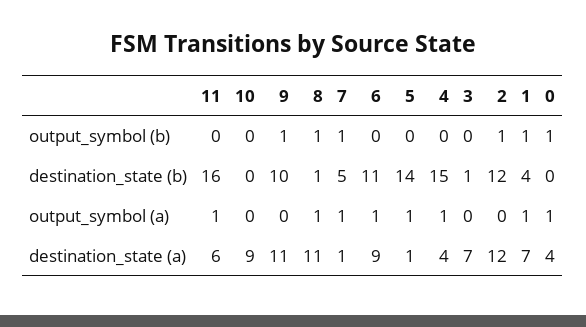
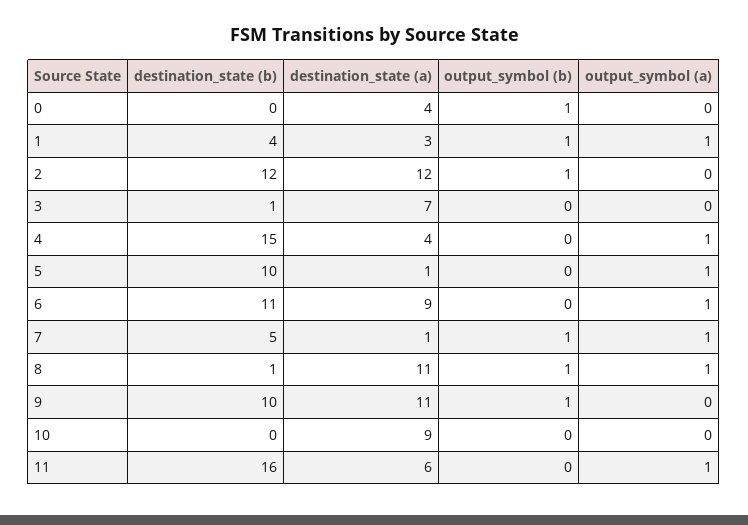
  {
    "11": {
      "output_symbol (b)": 0,
      "destination_state (b)": 16,
      "output_symbol (a)": 1,
      "destination_state (a)": 6
    },
    "10": {
      "output_symbol (b)": 0,
      "destination_state (b)": 0,
      "output_symbol (a)": 0,
      "destination_state (a)": 9
    },
    "9": {
      "output_symbol (b)": 1,
      "destination_state (b)": 10,
      "output_symbol (a)": 0,
      "destination_state (a)": 11
    },
    "8": {
      "output_symbol (b)": 1,
      "destination_state (b)": 1,
      "output_symbol (a)": 1,
      "destination_state (a)": 11
    },
    "7": {
      "output_symbol (b)": 1,
      "destination_state (b)": 5,
      "output_symbol (a)": 1,
      "destination_state (a)": 1
    },
    "6": {
      "output_symbol (b)": 0,
      "destination_state (b)": 11,
      "output_symbol (a)": 1,
      "destination_state (a)": 9
    },
    "5": {
      "output_symbol (b)": 0,
-     "destination_state (b)": 14,
+     "destination_state (b)": 10,
      "output_symbol (a)": 1,
      "destination_state (a)": 1
    },
    "4": {
      "output_symbol (b)": 0,
      "destination_state (b)": 15,
      "output_symbol (a)": 1,
      "destination_state (a)": 4
    },
    "3": {
      "output_symbol (b)": 0,
      "destination_state (b)": 1,
      "output_symbol (a)": 0,
      "destination_state (a)": 7
    },
    "2": {
      "output_symbol (b)": 1,
      "destination_state (b)": 12,
      "output_symbol (a)": 0,
      "destination_state (a)": 12
    },
    "1": {
      "output_symbol (b)": 1,
      "destination_state (b)": 4,
      "output_symbol (a)": 1,
-     "destination_state (a)": 7
+     "destination_state (a)": 3
    },
    "0": {
      "output_symbol (b)": 1,
      "destination_state (b)": 0,
-     "output_symbol (a)": 1,
+     "output_symbol (a)": 0,
      "destination_state (a)": 4
    }
  }

